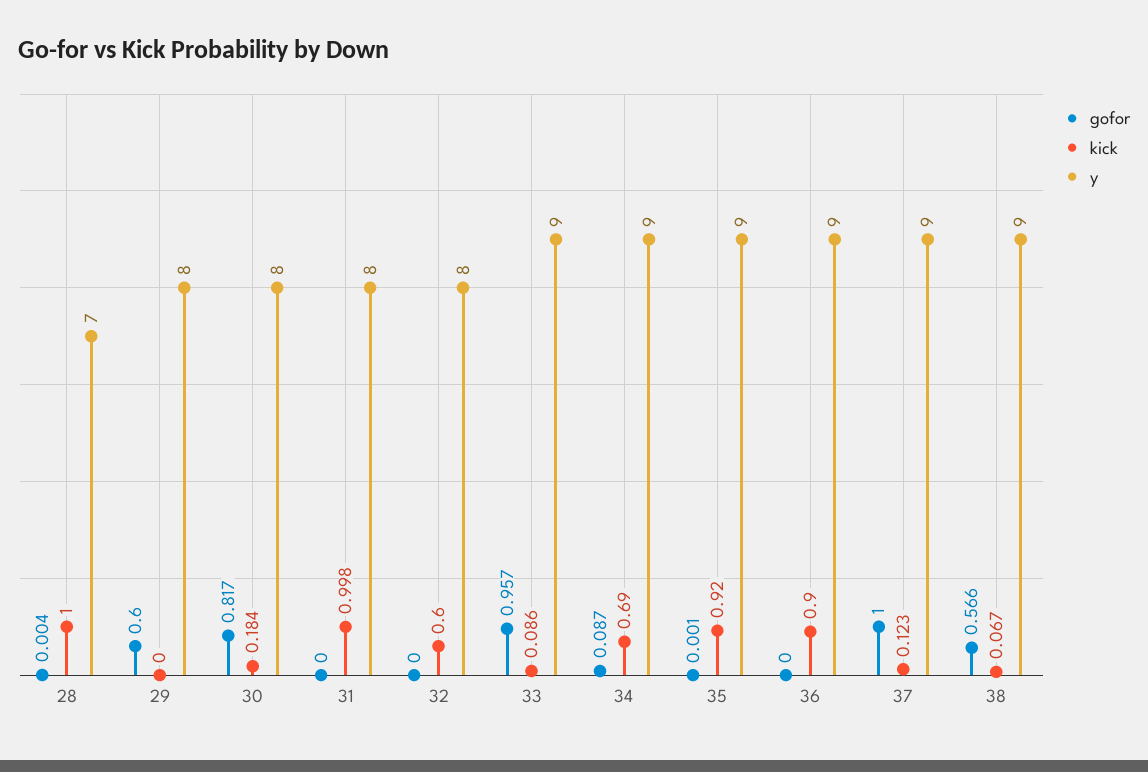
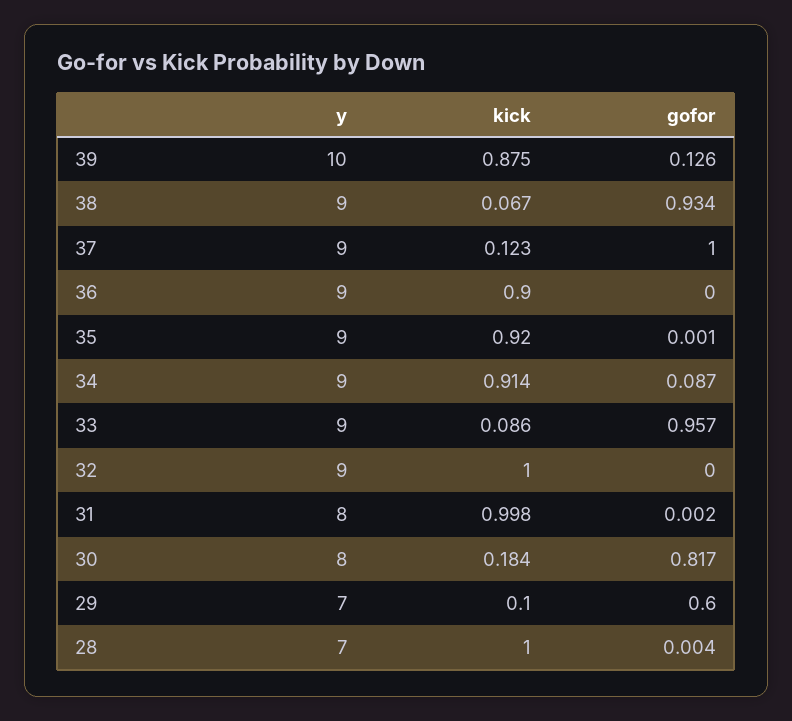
  {
    "gofor": {
      "28": 0.004,
      "29": 0.6,
      "30": 0.817,
-     "31": 0,
+     "31": 0.002,
      "32": 0,
      "33": 0.957,
      "34": 0.087,
      "35": 0.001,
      "36": 0,
      "37": 1,
-     "38": 0.566
+     "38": 0.934,
+     "39": 0.126
    },
    "kick": {
      "28": 1,
-     "29": 0,
+     "29": 0.1,
      "30": 0.184,
      "31": 0.998,
-     "32": 0.6,
+     "32": 1,
      "33": 0.086,
-     "34": 0.69,
+     "34": 0.914,
      "35": 0.92,
      "36": 0.9,
      "37": 0.123,
-     "38": 0.067
+     "38": 0.067,
+     "39": 0.875
    },
    "y": {
      "28": 7,
-     "29": 8,
+     "29": 7,
      "30": 8,
      "31": 8,
-     "32": 8,
+     "32": 9,
      "33": 9,
      "34": 9,
      "35": 9,
      "36": 9,
      "37": 9,
-     "38": 9
+     "38": 9,
+     "39": 10
    }
  }

